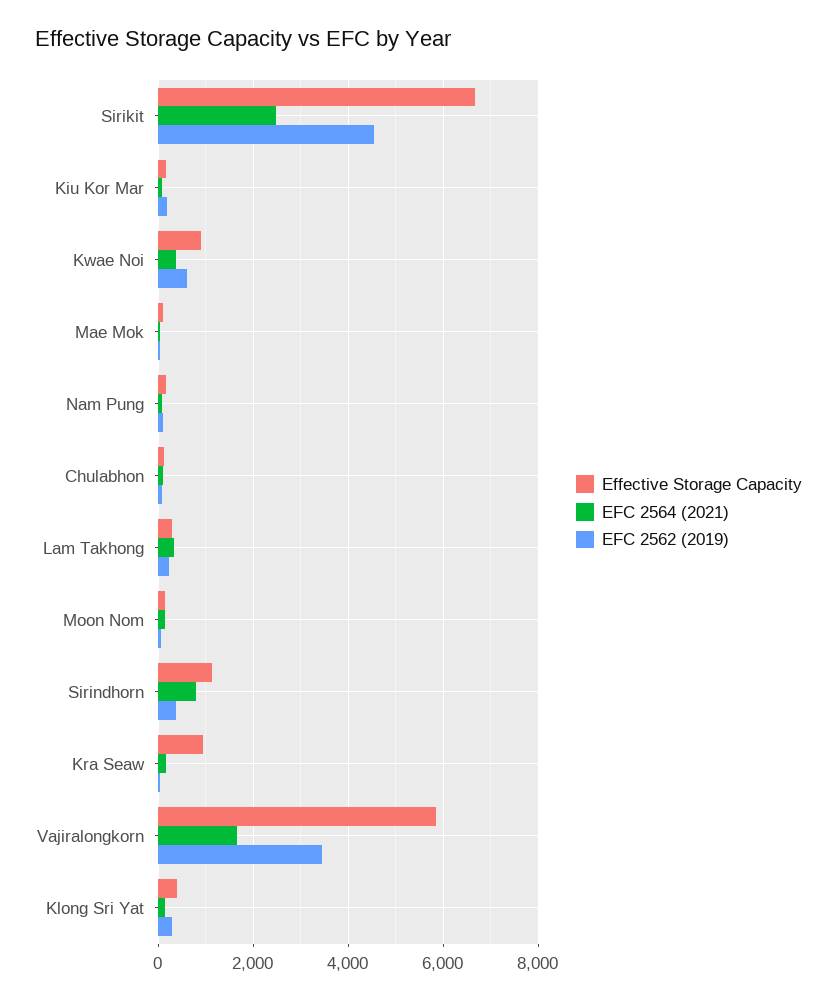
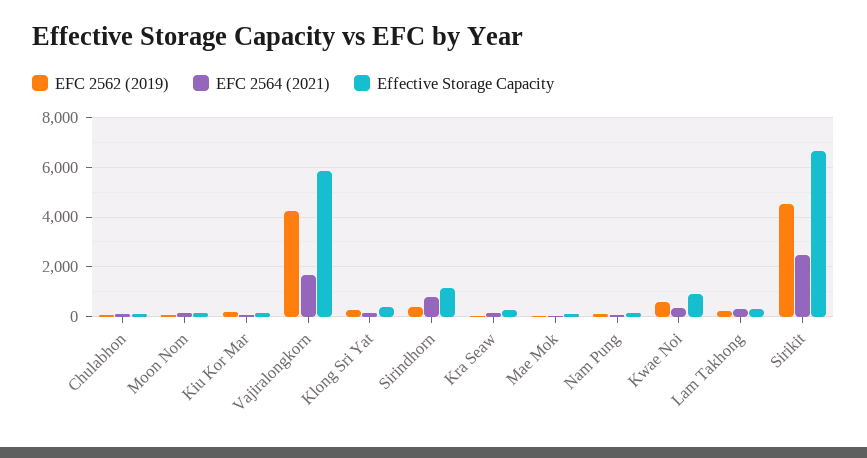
  {
    "Effective Storage Capacity": {
      "Sirikit": 6600,
      "Kiu Kor Mar": 200,
      "Kwae Noi": 800,
      "Mae Mok": 0,
      "Nam Pung": 200,
      "Chulabhon": 200,
      "Lam Takhong": 200,
      "Moon Nom": 200,
      "Sirindhorn": 1200,
-     "Kra Seaw": 1000,
+     "Kra Seaw": 250,
      "Vajiralongkorn": 5800,
      "Klong Sri Yat": 400
    },
    "EFC 2564 (2021)": {
      "Sirikit": 2400,
      "Kiu Kor Mar": 0,
      "Kwae Noi": 400,
      "Mae Mok": 0,
      "Nam Pung": 0,
      "Chulabhon": 200,
      "Lam Takhong": 400,
      "Moon Nom": 200,
      "Sirindhorn": 800,
      "Kra Seaw": 200,
      "Vajiralongkorn": 1600,
      "Klong Sri Yat": 200
    },
    "EFC 2562 (2019)": {
      "Sirikit": 4600,
      "Kiu Kor Mar": 200,
      "Kwae Noi": 600,
      "Mae Mok": 0,
      "Nam Pung": 200,
      "Chulabhon": 0,
      "Lam Takhong": 200,
      "Moon Nom": 0,
      "Sirindhorn": 400,
      "Kra Seaw": 0,
-     "Vajiralongkorn": 3400,
+     "Vajiralongkorn": 4250,
      "Klong Sri Yat": 200
    }
  }

